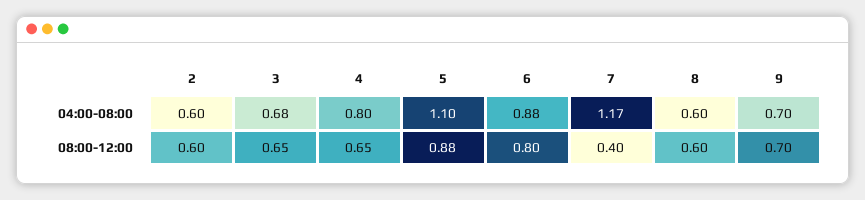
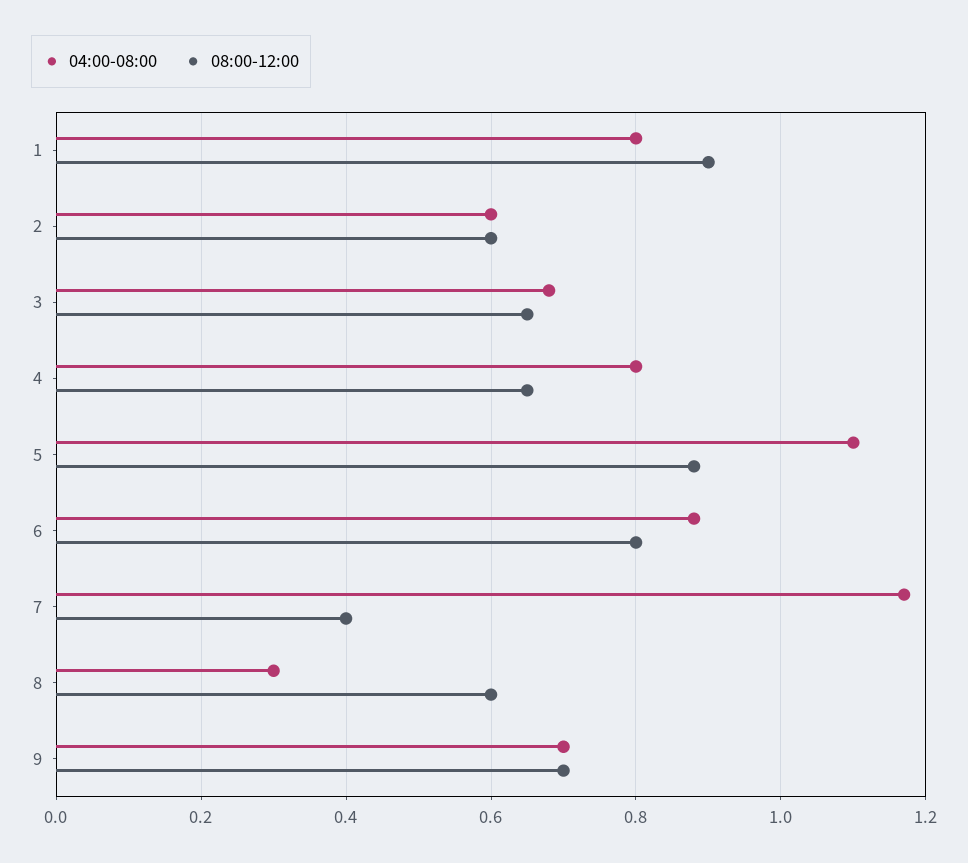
  {
    "04:00-08:00": {
      "2": 0.6,
      "3": 0.68,
      "4": 0.8,
      "5": 1.1,
      "6": 0.88,
      "7": 1.17,
-     "8": 0.6,
+     "8": 0.3,
-     "9": 0.7
+     "9": 0.7,
+     "1": 0.8
    },
    "08:00-12:00": {
      "2": 0.6,
      "3": 0.65,
      "4": 0.65,
      "5": 0.88,
      "6": 0.8,
      "7": 0.4,
      "8": 0.6,
-     "9": 0.7
+     "9": 0.7,
+     "1": 0.9
    }
  }

